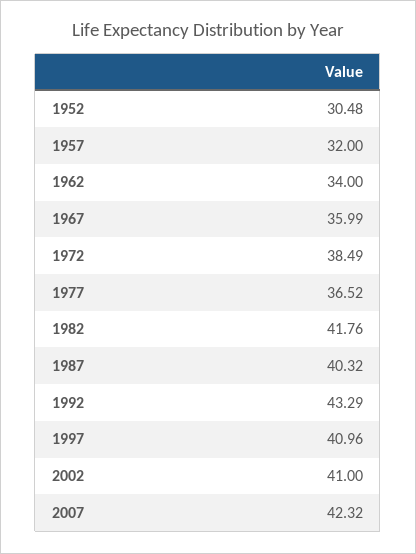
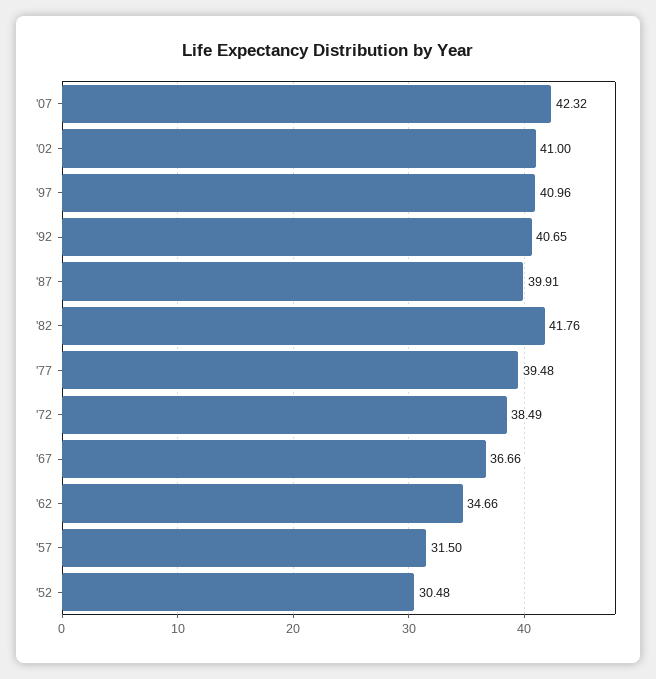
  {
    "1952": 30.48,
-   "1957": 32,
+   "1957": 31.5,
-   "1962": 34,
+   "1962": 34.66,
-   "1967": 35.99,
+   "1967": 36.66,
    "1972": 38.49,
-   "1977": 36.52,
+   "1977": 39.48,
    "1982": 41.76,
-   "1987": 40.32,
+   "1987": 39.91,
-   "1992": 43.29,
+   "1992": 40.65,
    "1997": 40.96,
    "2002": 41,
    "2007": 42.32
  }

